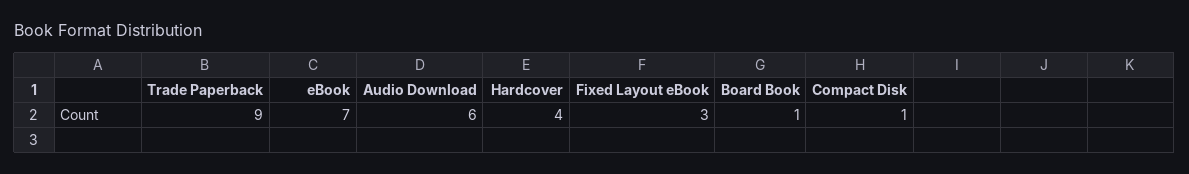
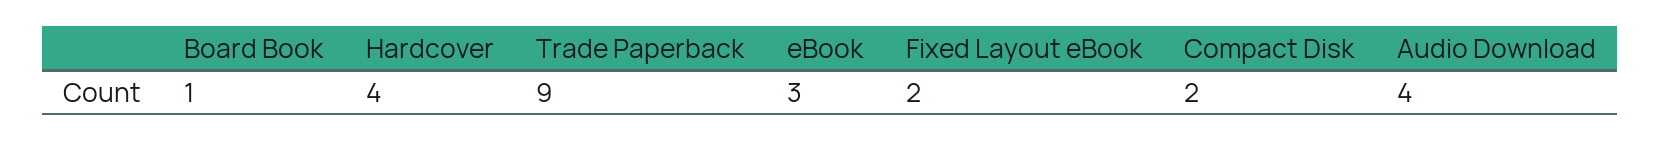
  {
    "Trade Paperback": 9,
-   "eBook": 7,
+   "eBook": 3,
-   "Audio Download": 6,
+   "Audio Download": 4,
    "Hardcover": 4,
-   "Fixed Layout eBook": 3,
+   "Fixed Layout eBook": 2,
    "Board Book": 1,
-   "Compact Disk": 1
+   "Compact Disk": 2
  }

